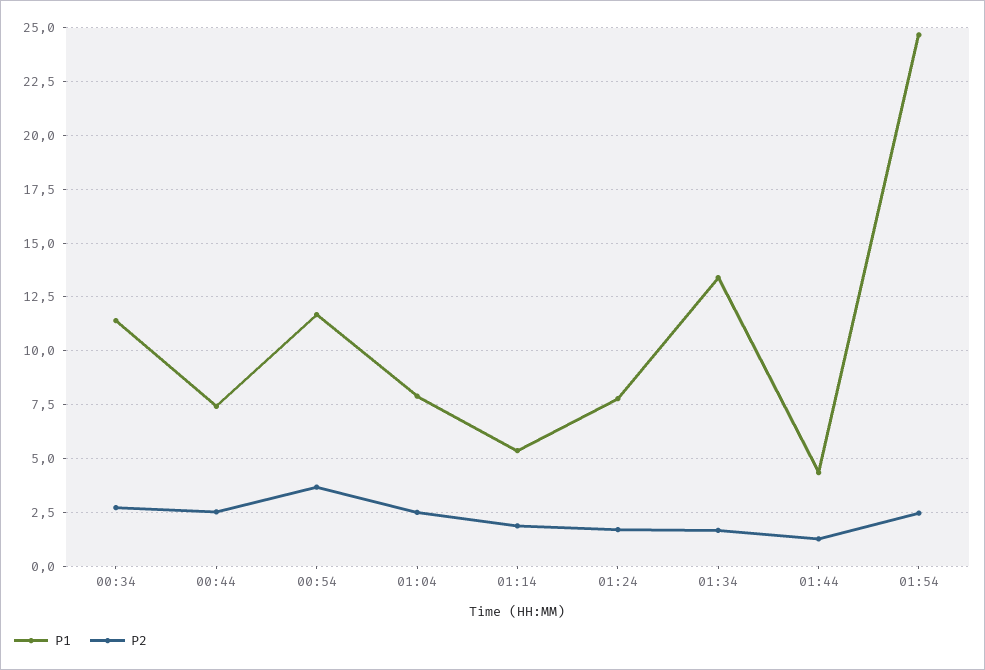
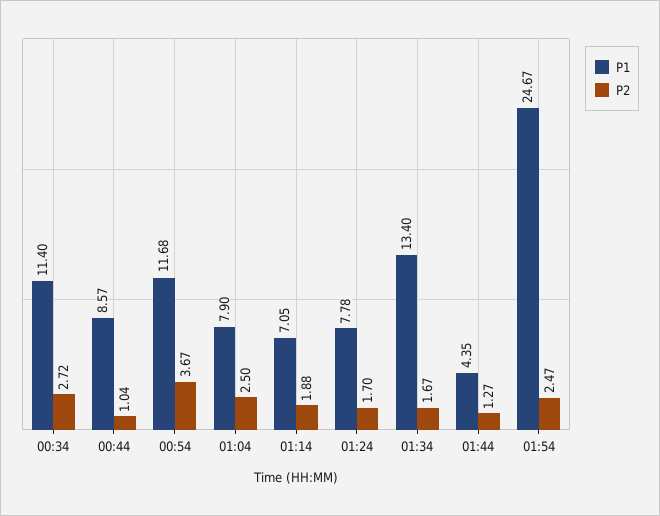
  {
    "P1": {
      "00:34": 11.4,
-     "00:44": 7.5,
+     "00:44": 8.57,
      "00:54": 11.68,
      "01:04": 7.9,
-     "01:14": 5.5,
+     "01:14": 7.05,
      "01:24": 7.78,
      "01:34": 13.4,
      "01:44": 4.35,
      "01:54": 24.67
    },
    "P2": {
      "00:34": 2.72,
-     "00:44": 2.5,
+     "00:44": 1.04,
      "00:54": 3.67,
      "01:04": 2.5,
      "01:14": 1.88,
      "01:24": 1.7,
      "01:34": 1.67,
      "01:44": 1.27,
      "01:54": 2.47
    }
  }

